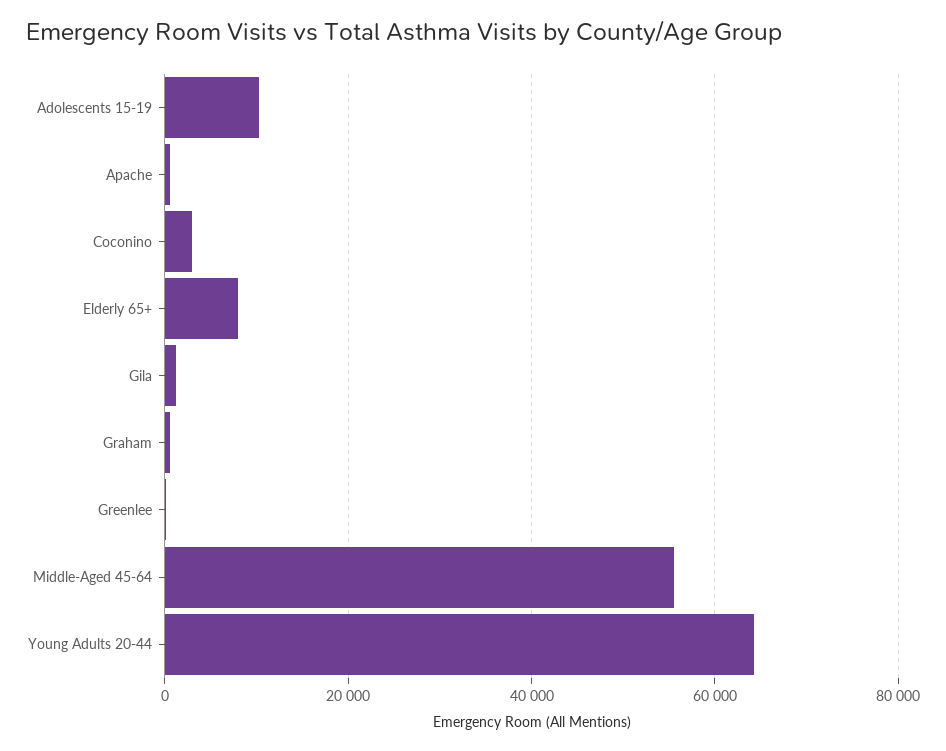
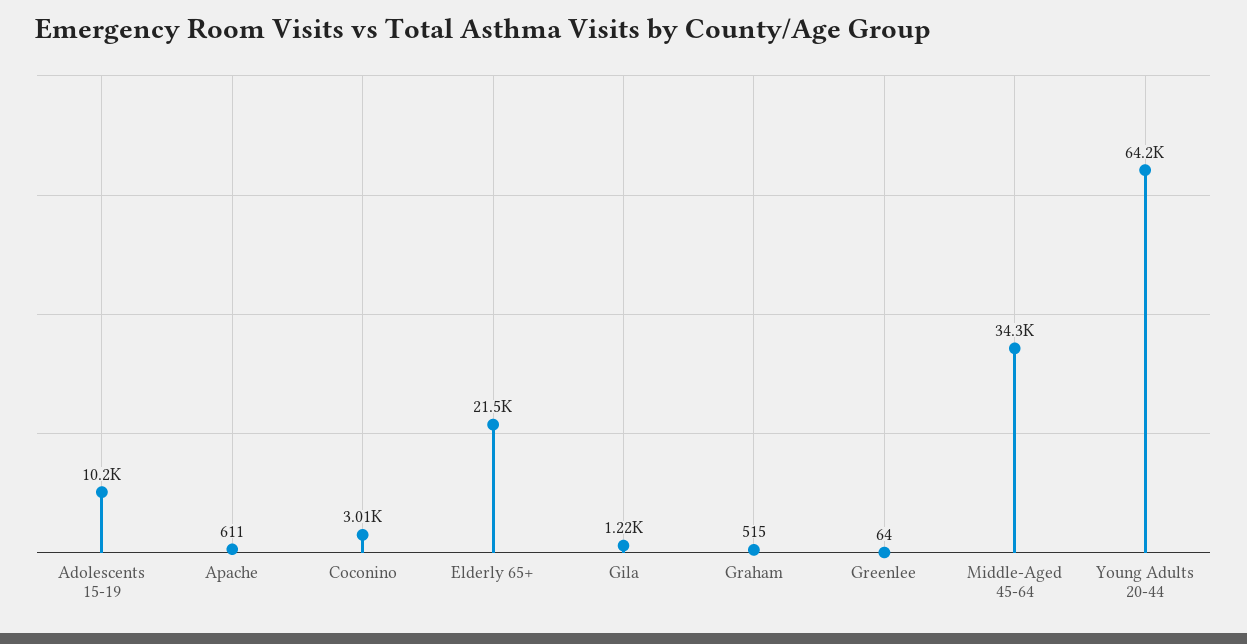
  {
    "Adolescents 15-19": 10200,
    "Apache": 611,
    "Coconino": 3010,
-   "Elderly 65+": 8000,
+   "Elderly 65+": 21500,
    "Gila": 1220,
    "Graham": 515,
    "Greenlee": 64,
-   "Middle-Aged 45-64": 56000,
+   "Middle-Aged 45-64": 34300,
    "Young Adults 20-44": 64200
  }

